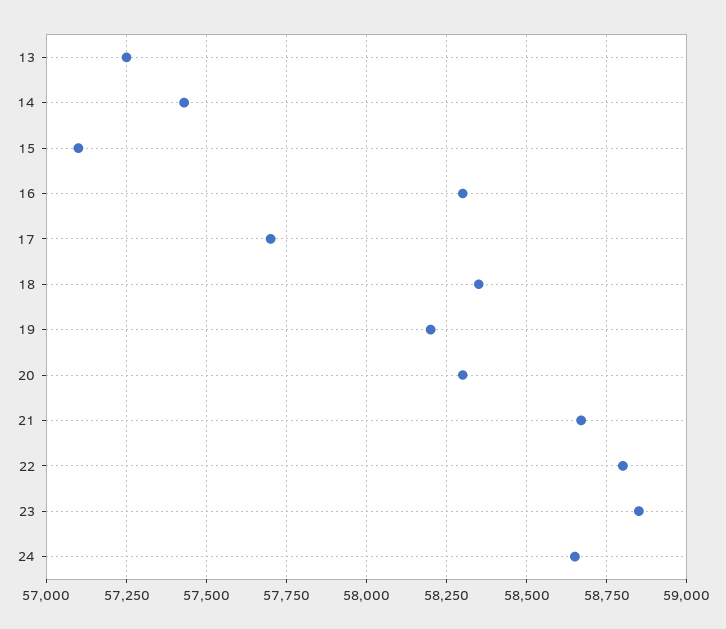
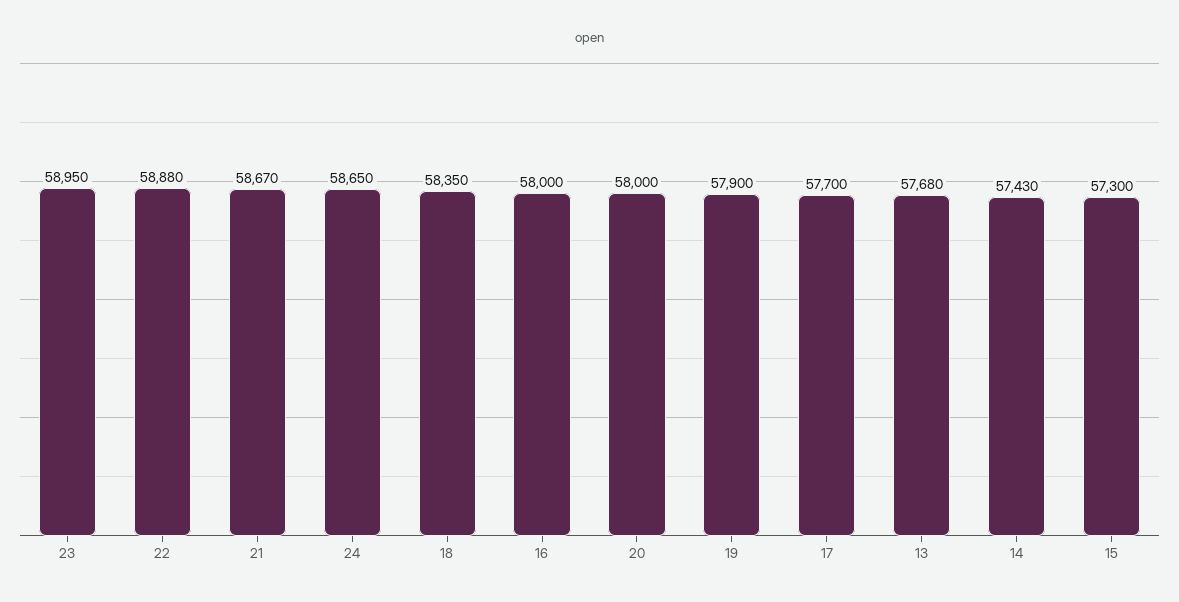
  {
-   "13": 57250,
+   "13": 57680,
    "14": 57430,
-   "15": 57100,
+   "15": 57300,
-   "16": 58300,
+   "16": 58000,
    "17": 57700,
    "18": 58350,
-   "19": 58200,
+   "19": 57900,
-   "20": 58300,
+   "20": 58000,
    "21": 58670,
-   "22": 58800,
+   "22": 58880,
-   "23": 58850,
+   "23": 58950,
    "24": 58650
  }

